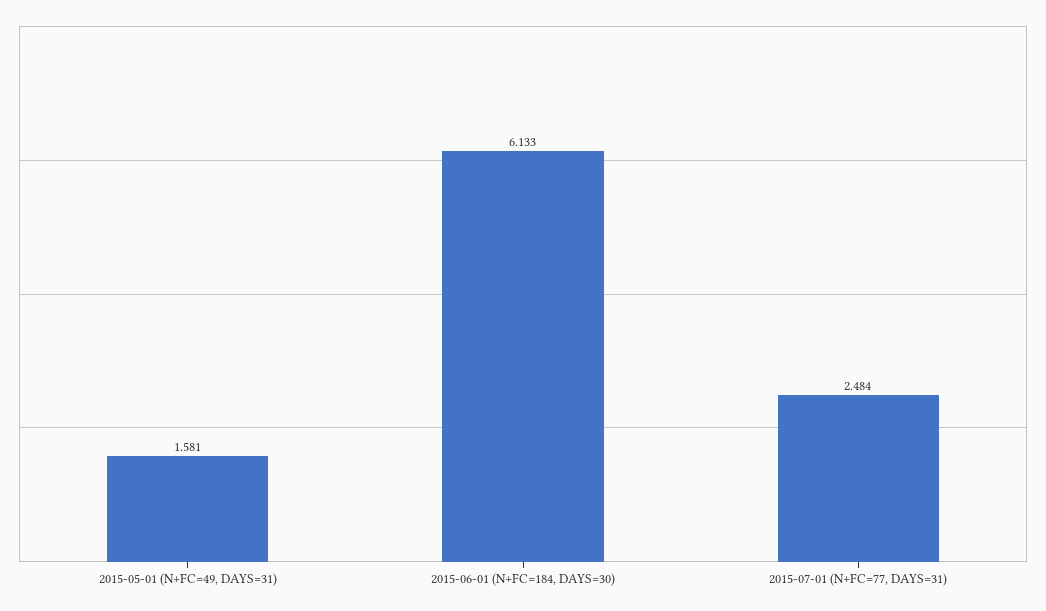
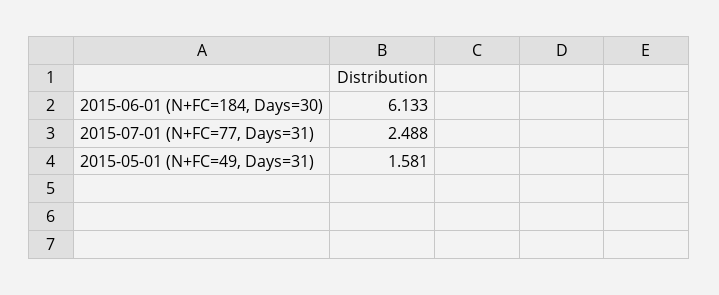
  {
    "2015-05-01 (N+FC=49, DAYS=31)": 1.581,
    "2015-06-01 (N+FC=184, DAYS=30)": 6.133,
-   "2015-07-01 (N+FC=77, DAYS=31)": 2.484
+   "2015-07-01 (N+FC=77, DAYS=31)": 2.488
  }

